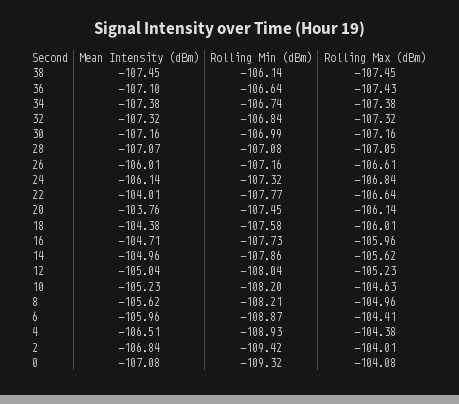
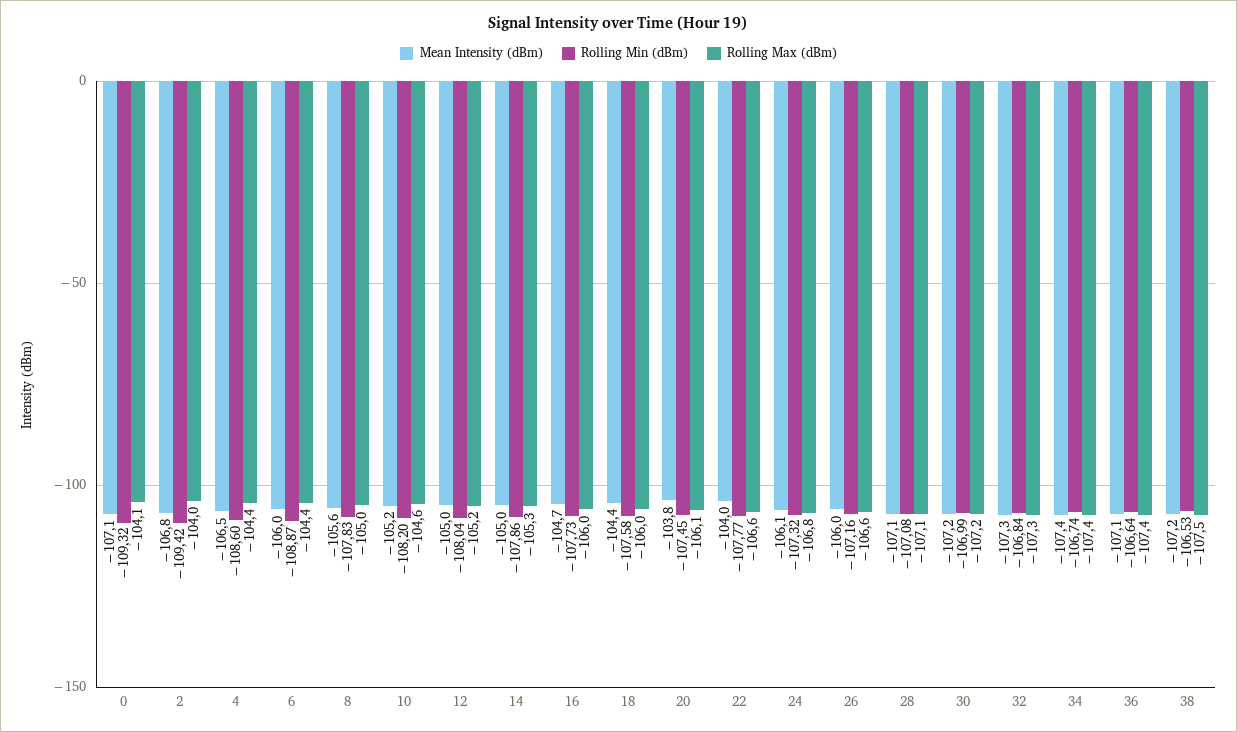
  {
    "Mean Intensity (dBm)": {
-     "38": -107.45,
+     "38": -107.2,
      "36": -107.1,
      "34": -107.38,
      "32": -107.32,
      "30": -107.16,
      "28": -107.07,
      "26": -106.01,
      "24": -106.14,
      "22": -104.01,
      "20": -103.76,
      "18": -104.38,
      "16": -104.71,
      "14": -104.96,
      "12": -105.04,
      "10": -105.23,
      "8": -105.62,
      "6": -105.96,
      "4": -106.51,
      "2": -106.84,
      "0": -107.08
    },
    "Rolling Min (dBm)": {
-     "38": -106.14,
+     "38": -106.53,
      "36": -106.64,
      "34": -106.74,
      "32": -106.84,
      "30": -106.99,
      "28": -107.08,
      "26": -107.16,
      "24": -107.32,
      "22": -107.77,
      "20": -107.45,
      "18": -107.58,
      "16": -107.73,
      "14": -107.86,
      "12": -108.04,
      "10": -108.2,
-     "8": -108.21,
+     "8": -107.83,
      "6": -108.87,
-     "4": -108.93,
+     "4": -108.6,
      "2": -109.42,
      "0": -109.32
    },
    "Rolling Max (dBm)": {
      "38": -107.45,
      "36": -107.43,
      "34": -107.38,
      "32": -107.32,
      "30": -107.16,
      "28": -107.05,
      "26": -106.61,
      "24": -106.84,
      "22": -106.64,
      "20": -106.14,
      "18": -106.01,
      "16": -105.96,
-     "14": -105.62,
+     "14": -105.3,
      "12": -105.23,
      "10": -104.63,
      "8": -104.96,
      "6": -104.41,
      "4": -104.38,
      "2": -104.01,
      "0": -104.08
    }
  }

